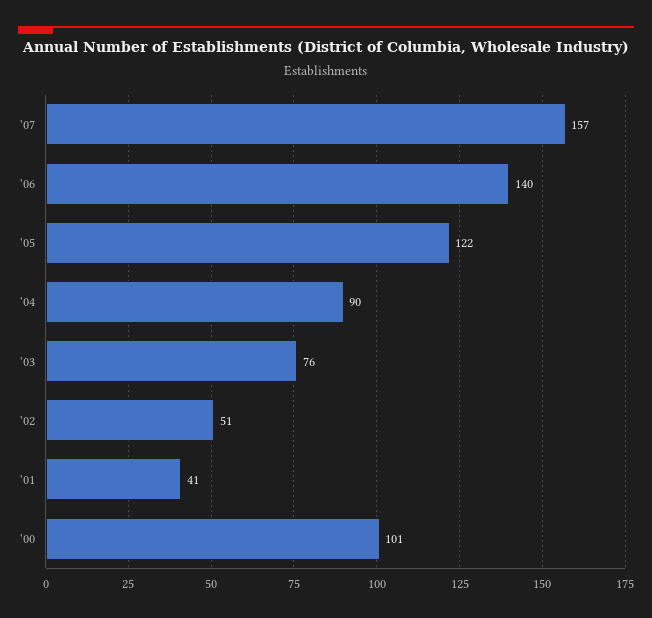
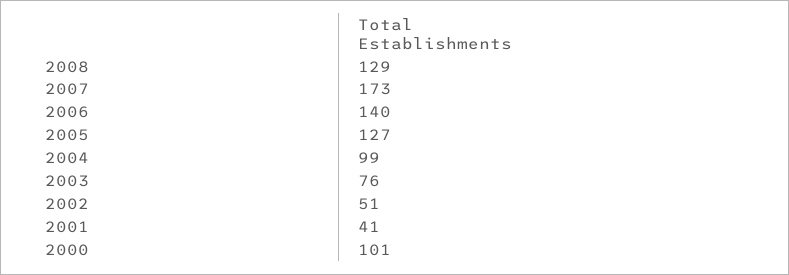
  {
-   "'07": 157,
+   "'07": 173,
    "'06": 140,
-   "'05": 122,
+   "'05": 127,
-   "'04": 90,
+   "'04": 99,
    "'03": 76,
    "'02": 51,
    "'01": 41,
-   "'00": 101
+   "'00": 101,
+   "2008": 129
  }

